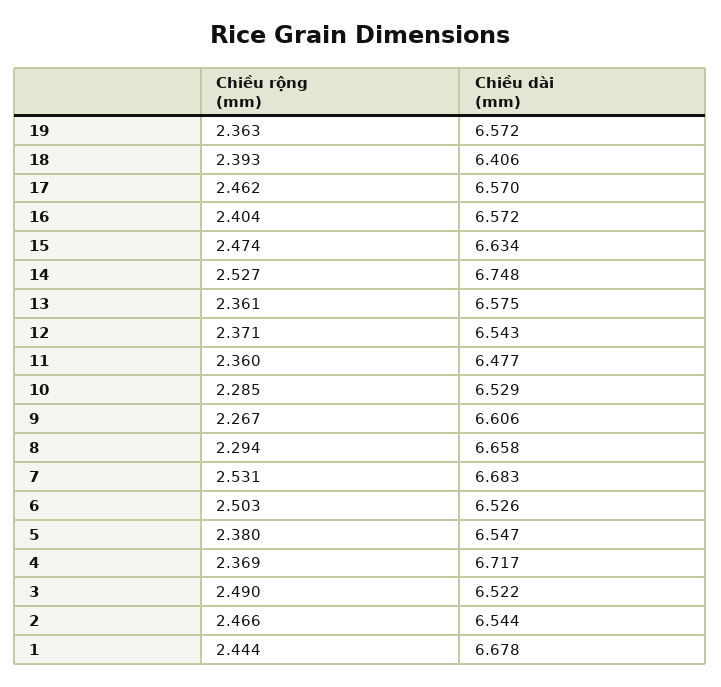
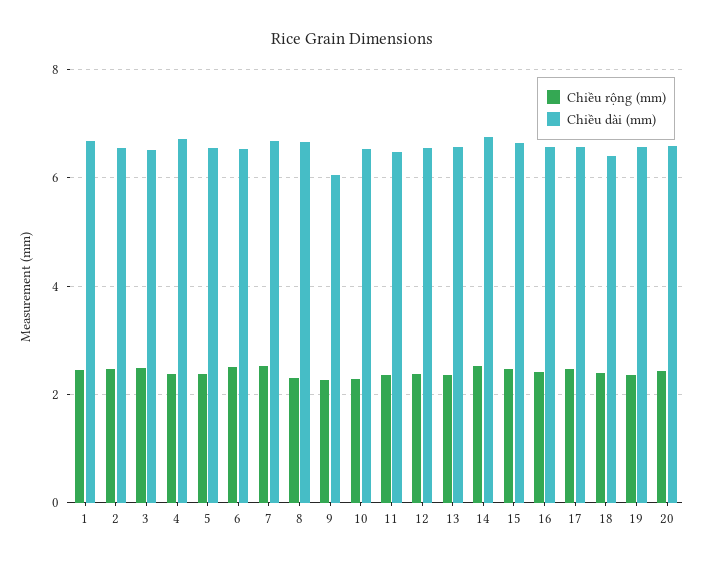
  {
    "Chiều rộng (mm)": {
      "19": 2.363,
      "18": 2.393,
      "17": 2.462,
      "16": 2.404,
      "15": 2.474,
      "14": 2.527,
      "13": 2.361,
      "12": 2.371,
      "11": 2.36,
      "10": 2.285,
      "9": 2.267,
      "8": 2.294,
      "7": 2.531,
      "6": 2.503,
      "5": 2.38,
      "4": 2.369,
      "3": 2.49,
      "2": 2.466,
-     "1": 2.444
+     "1": 2.444,
+     "20": 2.4
    },
    "Chiều dài (mm)": {
      "19": 6.572,
      "18": 6.406,
      "17": 6.57,
      "16": 6.572,
      "15": 6.634,
      "14": 6.748,
      "13": 6.575,
      "12": 6.543,
      "11": 6.477,
      "10": 6.529,
-     "9": 6.606,
+     "9": 6,
      "8": 6.658,
      "7": 6.683,
      "6": 6.526,
      "5": 6.547,
      "4": 6.717,
      "3": 6.522,
      "2": 6.544,
-     "1": 6.678
+     "1": 6.678,
+     "20": 6.6
    }
  }

